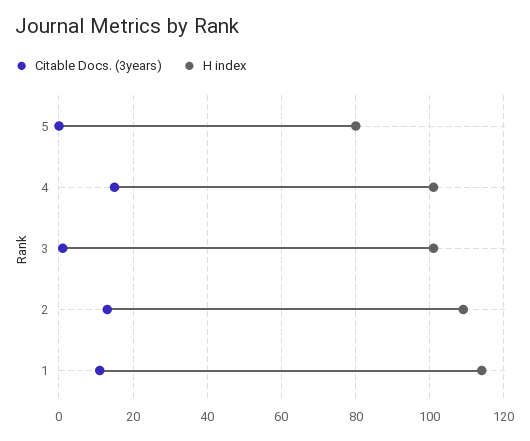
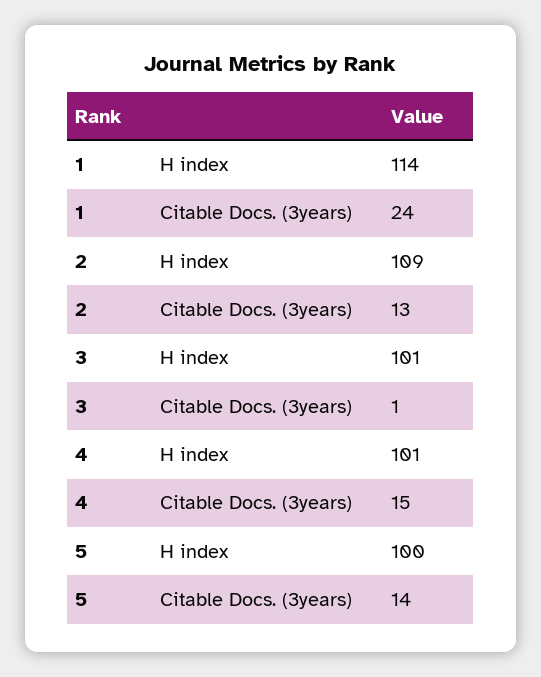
  {
    "Citable Docs. (3years)": {
-     "5": 0,
+     "5": 14,
      "4": 15,
      "3": 1,
      "2": 13,
-     "1": 10
+     "1": 24
    },
    "H index": {
-     "5": 80,
+     "5": 100,
      "4": 101,
      "3": 101,
      "2": 109,
      "1": 114
    }
  }

